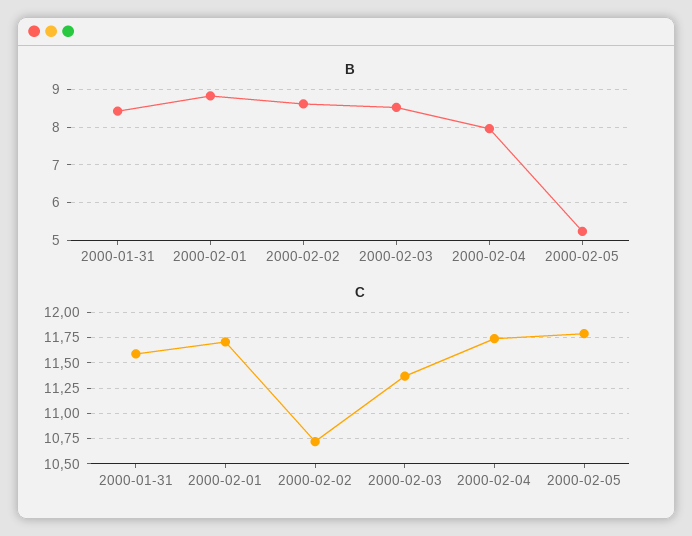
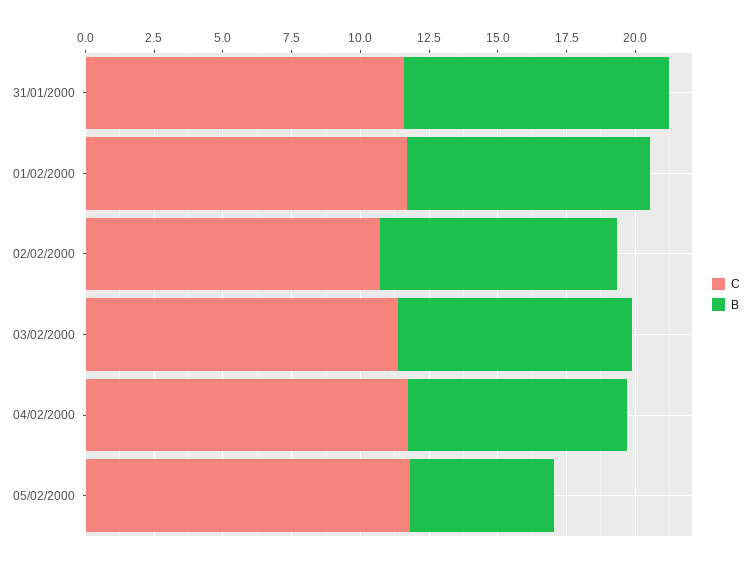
  {
    "B": {
-     "2000-01-31": 8.4,
+     "2000-01-31": 9.5,
      "2000-02-01": 8.8,
      "2000-02-02": 8.6,
      "2000-02-03": 8.6,
      "2000-02-04": 8,
      "2000-02-05": 5.2
    },
    "C": {
      "2000-01-31": 11.5,
      "2000-02-01": 11.75,
      "2000-02-02": 10.75,
      "2000-02-03": 11.25,
      "2000-02-04": 11.75,
      "2000-02-05": 11.75
    }
  }

